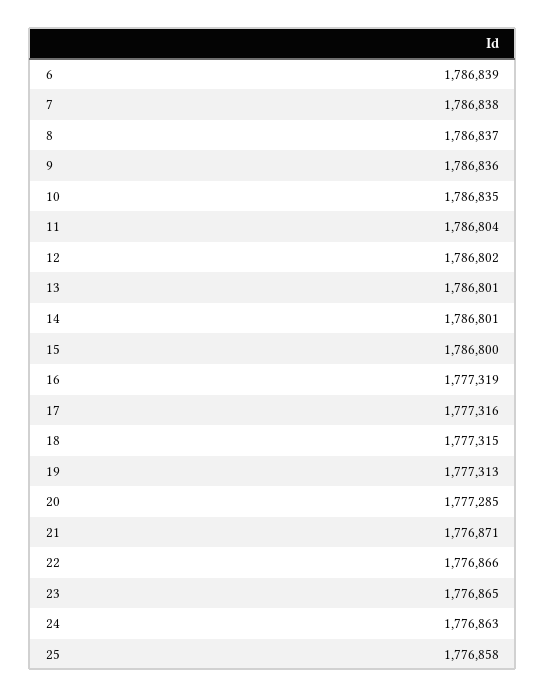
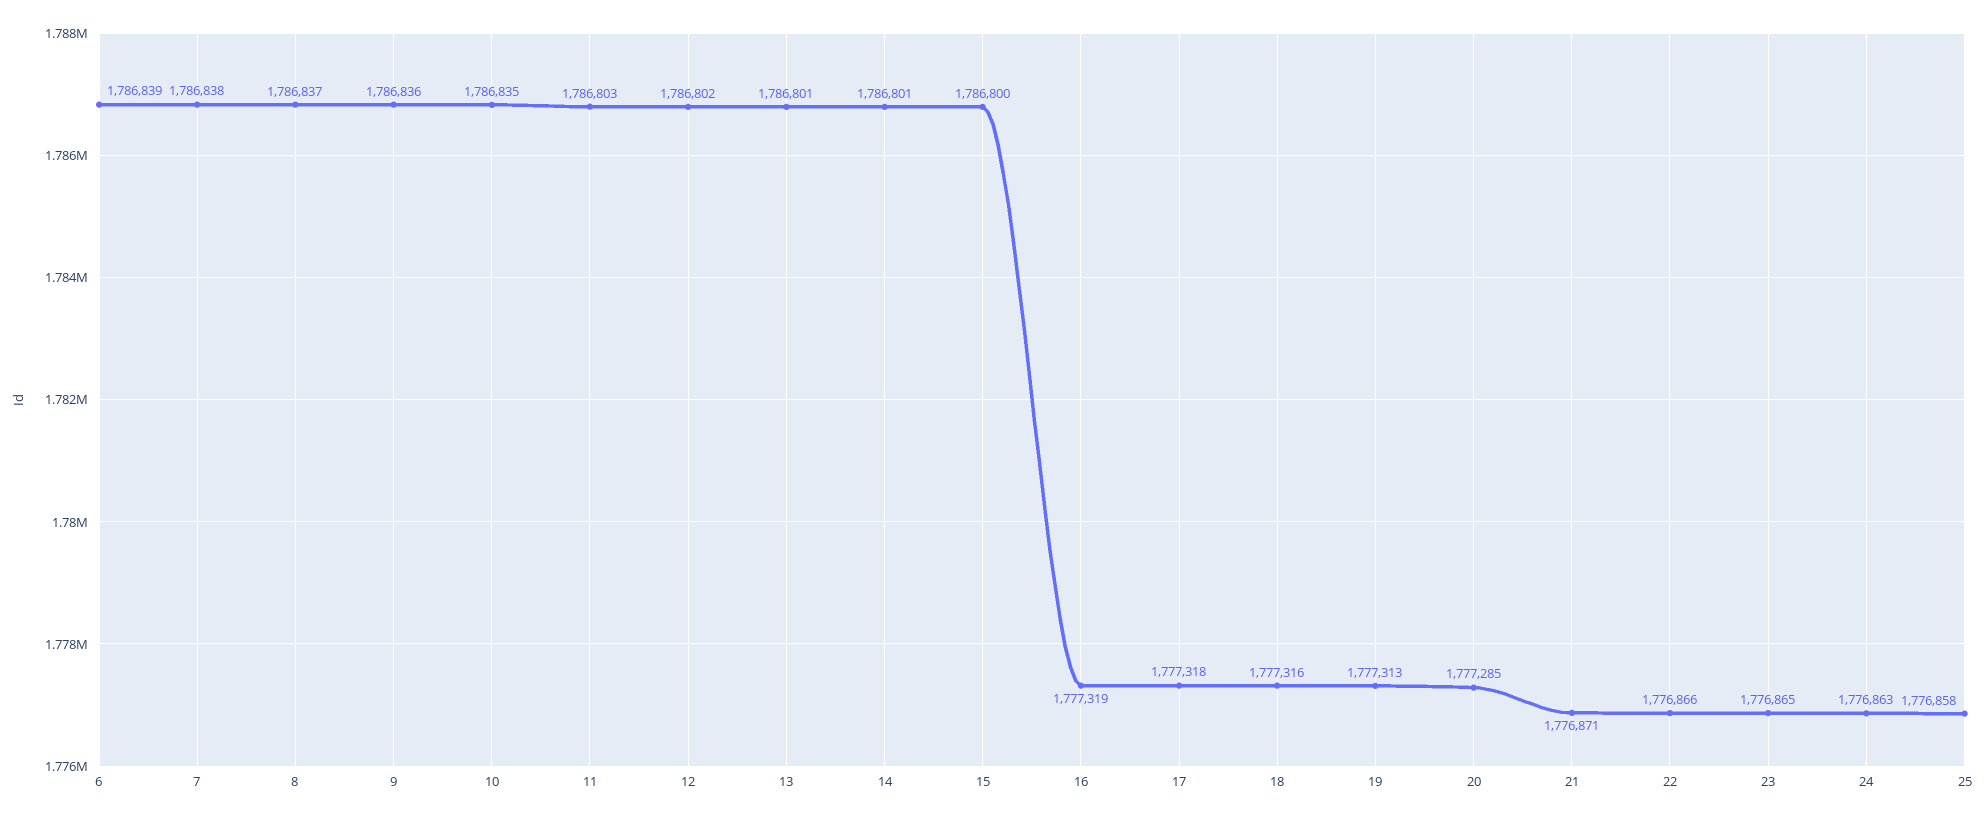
  {
    "6": 1786839,
    "7": 1786838,
    "8": 1786837,
    "9": 1786836,
    "10": 1786835,
-   "11": 1786804,
+   "11": 1786803,
    "12": 1786802,
    "13": 1786801,
    "14": 1786801,
    "15": 1786800,
    "16": 1777319,
-   "17": 1777316,
+   "17": 1777318,
-   "18": 1777315,
+   "18": 1777316,
    "19": 1777313,
    "20": 1777285,
    "21": 1776871,
    "22": 1776866,
    "23": 1776865,
    "24": 1776863,
    "25": 1776858
  }

